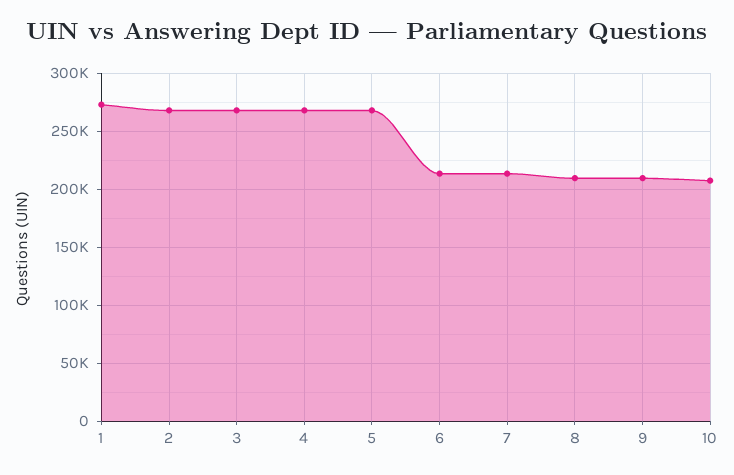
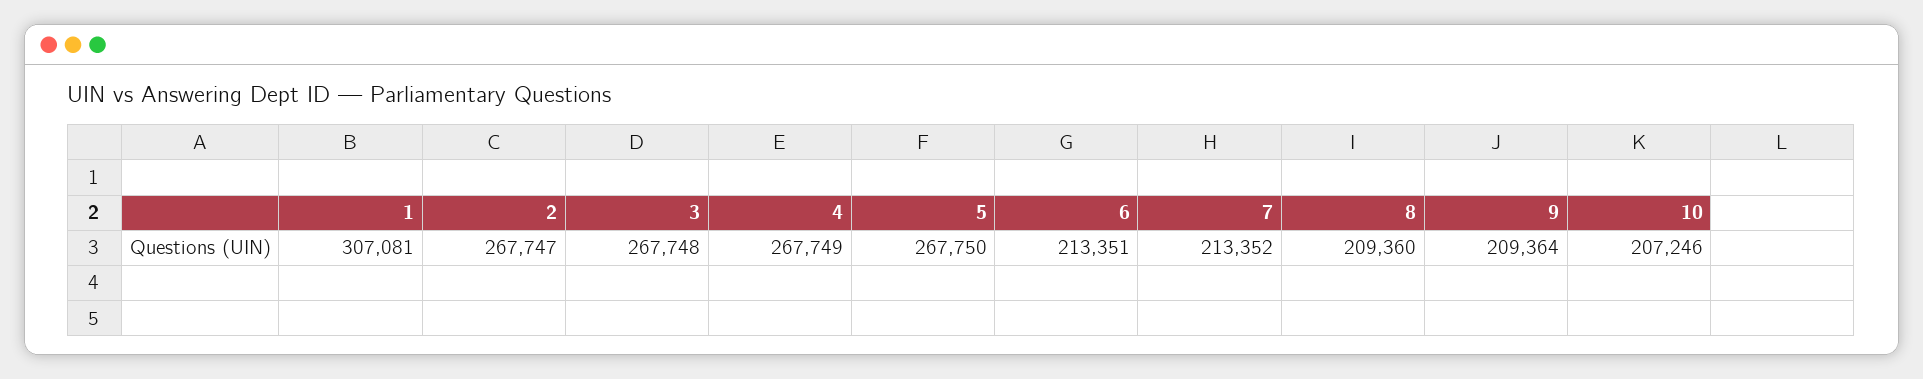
  {
-   "1": 270000,
+   "1": 307081,
    "2": 267747,
    "3": 267748,
    "4": 267749,
    "5": 267750,
    "6": 213351,
    "7": 213352,
    "8": 209360,
    "9": 209364,
    "10": 207246
  }

